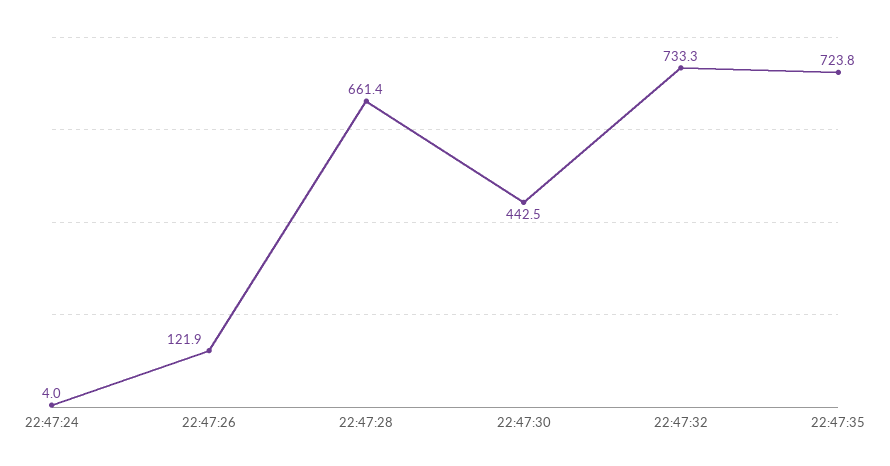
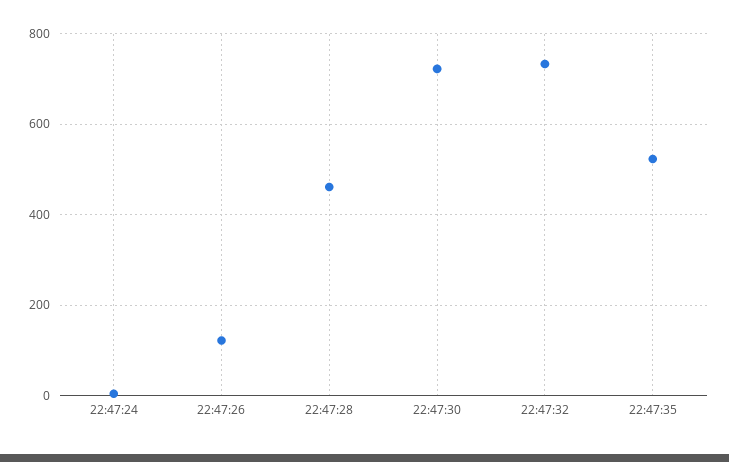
  {
    "22:47:24": 4,
    "22:47:26": 121.9,
-   "22:47:28": 661.4,
+   "22:47:28": 460,
-   "22:47:30": 442.5,
+   "22:47:30": 720,
    "22:47:32": 733.3,
-   "22:47:35": 723.8
+   "22:47:35": 520
  }

